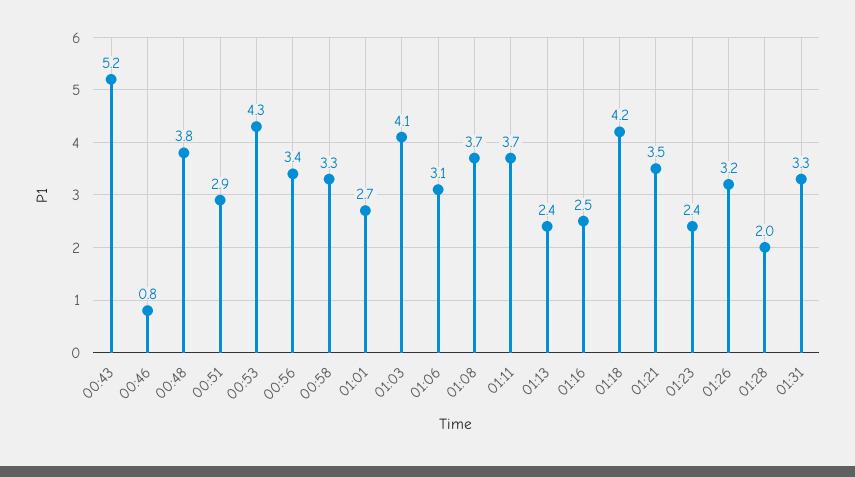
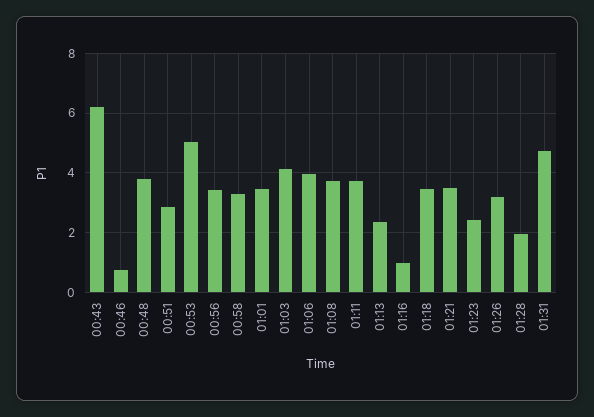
  {
-   "00:43": 5.2,
+   "00:43": 6.25,
    "00:46": 0.8,
    "00:48": 3.8,
    "00:51": 2.9,
-   "00:53": 4.3,
+   "00:53": 5,
    "00:56": 3.4,
    "00:58": 3.3,
-   "01:01": 2.7,
+   "01:01": 3.5,
    "01:03": 4.1,
-   "01:06": 3.1,
+   "01:06": 4,
    "01:08": 3.7,
    "01:11": 3.7,
    "01:13": 2.4,
-   "01:16": 2.5,
+   "01:16": 1,
-   "01:18": 4.2,
+   "01:18": 3.5,
    "01:21": 3.5,
    "01:23": 2.4,
    "01:26": 3.2,
    "01:28": 2,
-   "01:31": 3.3
+   "01:31": 4.75
  }

